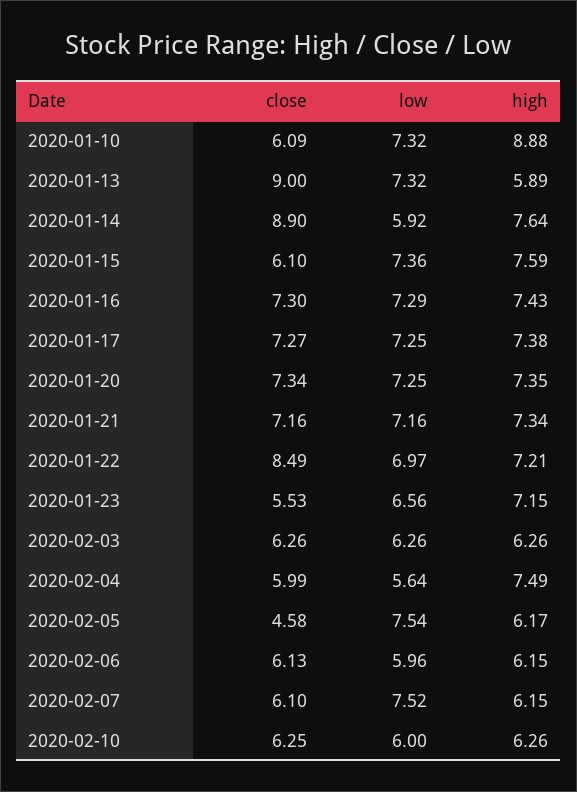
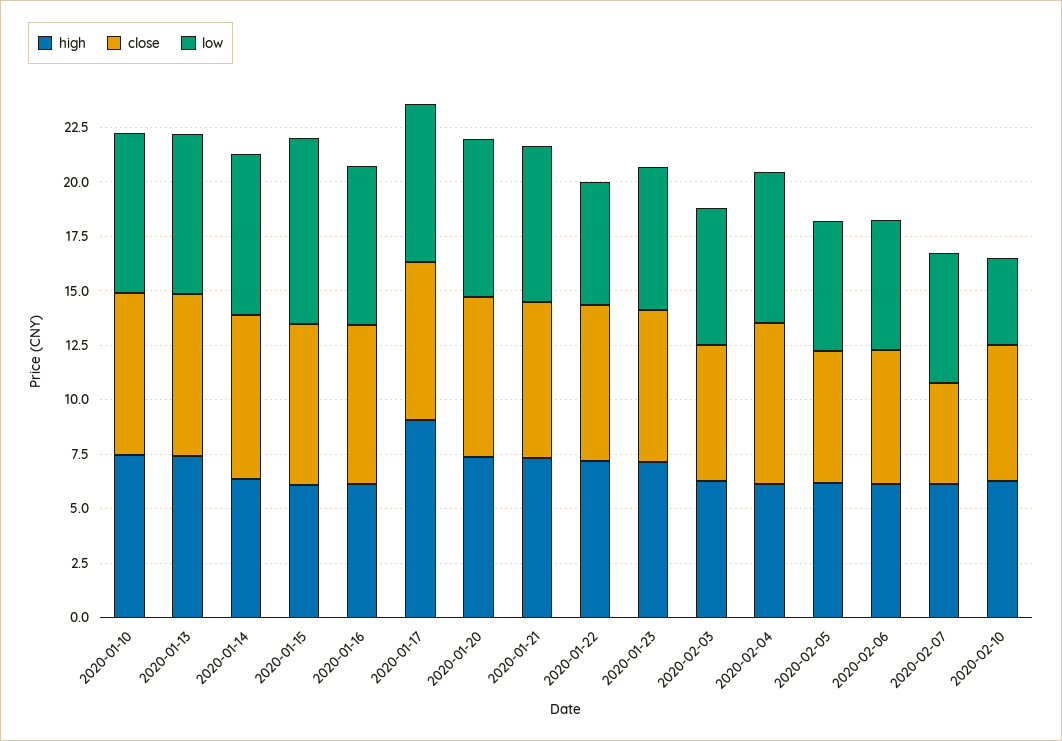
  {
    "close": {
-     "2020-01-10": 6.09,
+     "2020-01-10": 7.5,
-     "2020-01-13": 9,
+     "2020-01-13": 7.5,
-     "2020-01-14": 8.9,
+     "2020-01-14": 7.5,
-     "2020-01-15": 6.1,
+     "2020-01-15": 7.5,
      "2020-01-16": 7.3,
      "2020-01-17": 7.27,
      "2020-01-20": 7.34,
      "2020-01-21": 7.16,
-     "2020-01-22": 8.49,
+     "2020-01-22": 7,
-     "2020-01-23": 5.53,
+     "2020-01-23": 7,
      "2020-02-03": 6.26,
-     "2020-02-04": 5.99,
+     "2020-02-04": 7.5,
-     "2020-02-05": 4.58,
+     "2020-02-05": 6,
      "2020-02-06": 6.13,
-     "2020-02-07": 6.1,
+     "2020-02-07": 4.5,
      "2020-02-10": 6.25
    },
    "low": {
      "2020-01-10": 7.32,
      "2020-01-13": 7.32,
-     "2020-01-14": 5.92,
+     "2020-01-14": 7.5,
-     "2020-01-15": 7.36,
+     "2020-01-15": 8.5,
      "2020-01-16": 7.29,
      "2020-01-17": 7.25,
      "2020-01-20": 7.25,
      "2020-01-21": 7.16,
-     "2020-01-22": 6.97,
+     "2020-01-22": 5.5,
      "2020-01-23": 6.56,
      "2020-02-03": 6.26,
-     "2020-02-04": 5.64,
+     "2020-02-04": 7,
-     "2020-02-05": 7.54,
+     "2020-02-05": 6,
      "2020-02-06": 5.96,
-     "2020-02-07": 7.52,
+     "2020-02-07": 6,
-     "2020-02-10": 6
+     "2020-02-10": 4
    },
    "high": {
-     "2020-01-10": 8.88,
+     "2020-01-10": 7.5,
-     "2020-01-13": 5.89,
+     "2020-01-13": 7.5,
-     "2020-01-14": 7.64,
+     "2020-01-14": 6.5,
-     "2020-01-15": 7.59,
+     "2020-01-15": 6,
-     "2020-01-16": 7.43,
+     "2020-01-16": 6,
-     "2020-01-17": 7.38,
+     "2020-01-17": 9,
      "2020-01-20": 7.35,
      "2020-01-21": 7.34,
      "2020-01-22": 7.21,
      "2020-01-23": 7.15,
      "2020-02-03": 6.26,
-     "2020-02-04": 7.49,
+     "2020-02-04": 6,
      "2020-02-05": 6.17,
      "2020-02-06": 6.15,
      "2020-02-07": 6.15,
      "2020-02-10": 6.26
    }
  }

